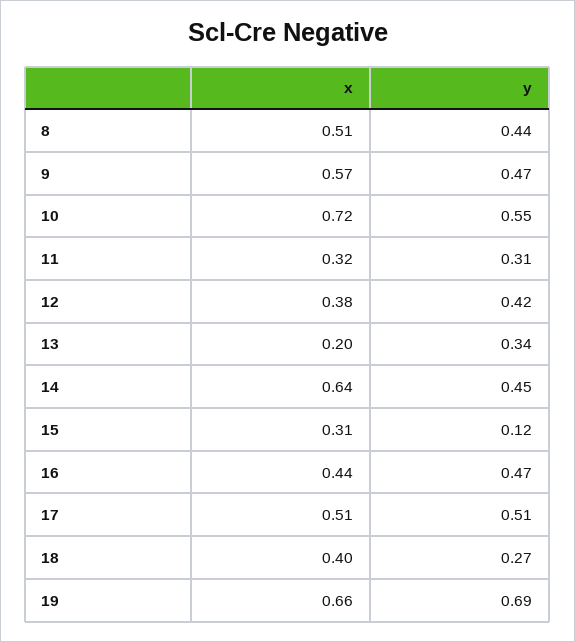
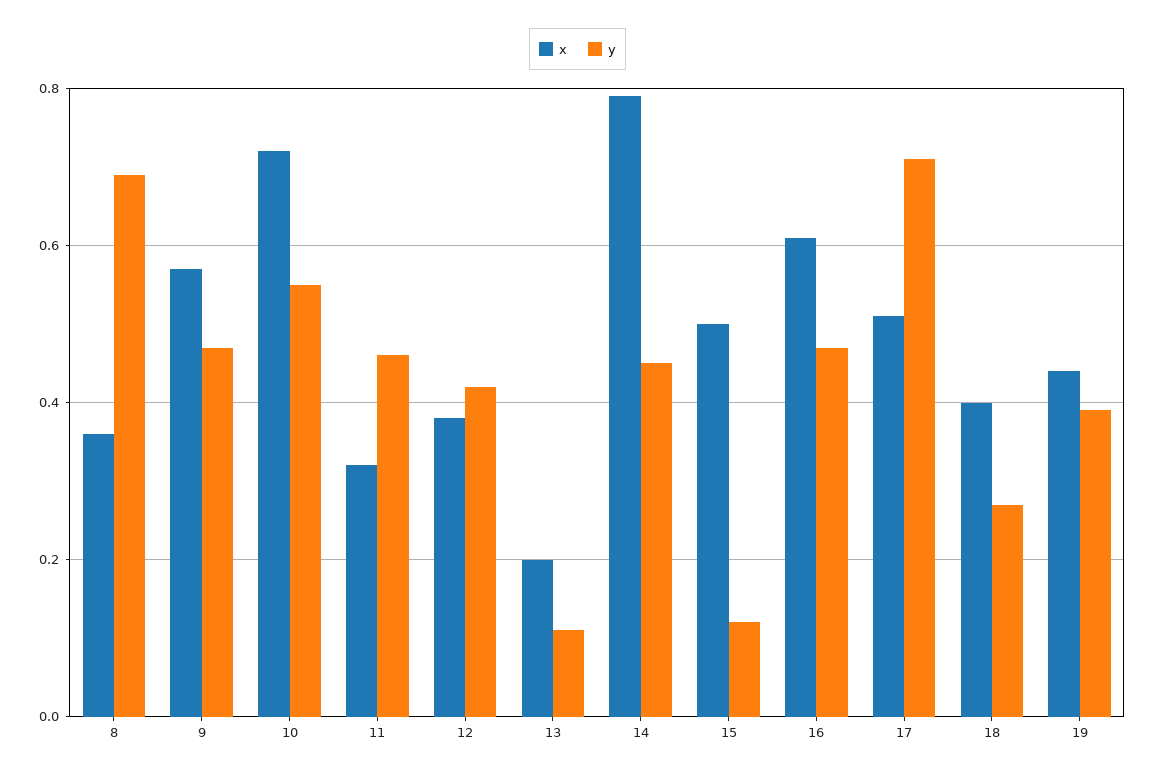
  {
    "x": {
-     "8": 0.51,
+     "8": 0.35,
      "9": 0.57,
      "10": 0.72,
      "11": 0.32,
      "12": 0.38,
      "13": 0.2,
-     "14": 0.64,
+     "14": 0.8,
-     "15": 0.31,
+     "15": 0.5,
-     "16": 0.44,
+     "16": 0.6,
      "17": 0.51,
      "18": 0.4,
-     "19": 0.66
+     "19": 0.45
    },
    "y": {
-     "8": 0.44,
+     "8": 0.7,
      "9": 0.47,
      "10": 0.55,
-     "11": 0.31,
+     "11": 0.45,
      "12": 0.42,
-     "13": 0.34,
+     "13": 0.1,
      "14": 0.45,
      "15": 0.12,
      "16": 0.47,
-     "17": 0.51,
+     "17": 0.7,
      "18": 0.27,
-     "19": 0.69
+     "19": 0.4
    }
  }

